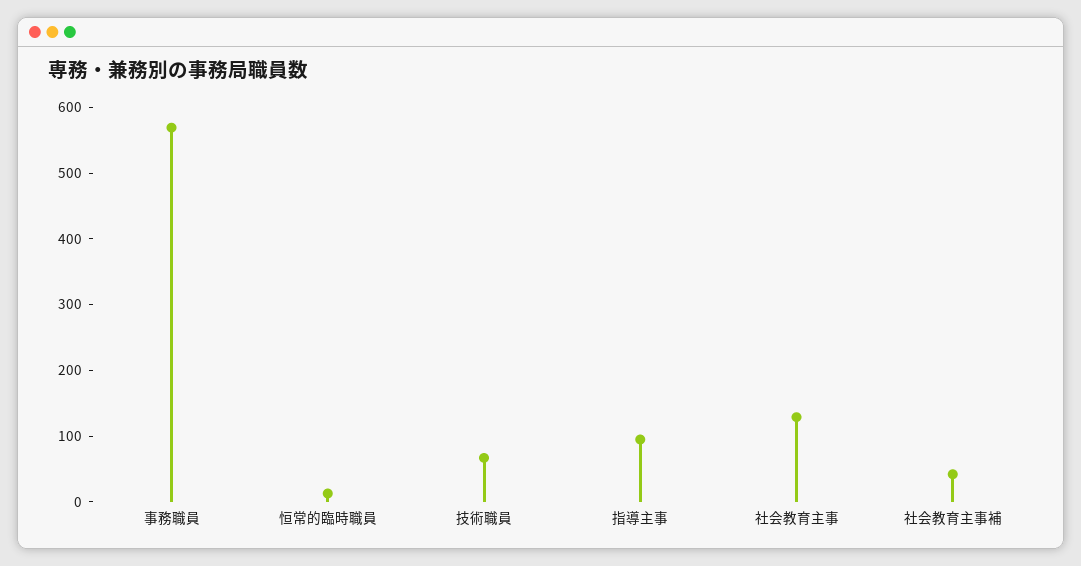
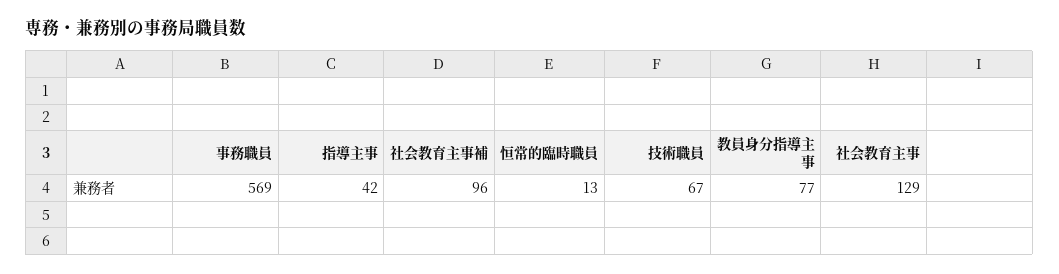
  {
    "事務職員": 569,
    "恒常的臨時職員": 13,
    "技術職員": 67,
-   "指導主事": 100,
+   "指導主事": 42,
    "社会教育主事": 129,
-   "社会教育主事補": 40
+   "社会教育主事補": 96,
+   "教員身分指導主事": 77
  }

